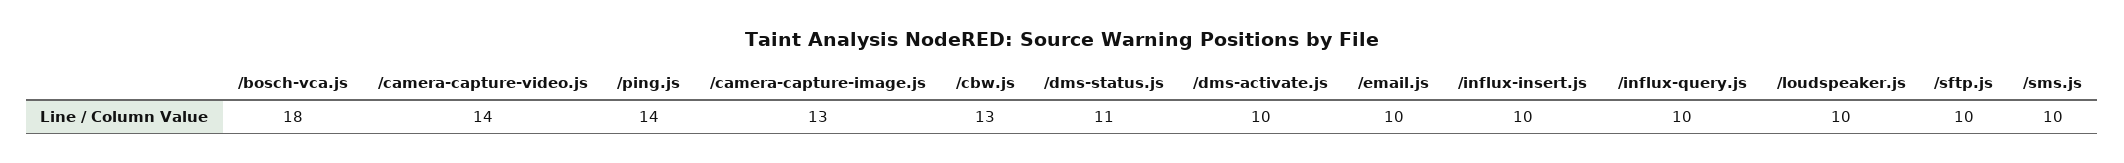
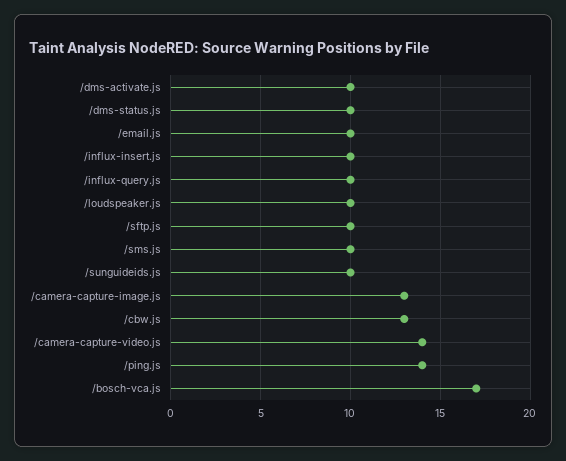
  {
-   "/bosch-vca.js": 18,
+   "/bosch-vca.js": 17,
    "/camera-capture-video.js": 14,
    "/ping.js": 14,
    "/camera-capture-image.js": 13,
    "/cbw.js": 13,
-   "/dms-status.js": 11,
+   "/dms-status.js": 10,
    "/dms-activate.js": 10,
    "/email.js": 10,
    "/influx-insert.js": 10,
    "/influx-query.js": 10,
    "/loudspeaker.js": 10,
    "/sftp.js": 10,
-   "/sms.js": 10
+   "/sms.js": 10,
+   "/sunguideids.js": 10
  }

